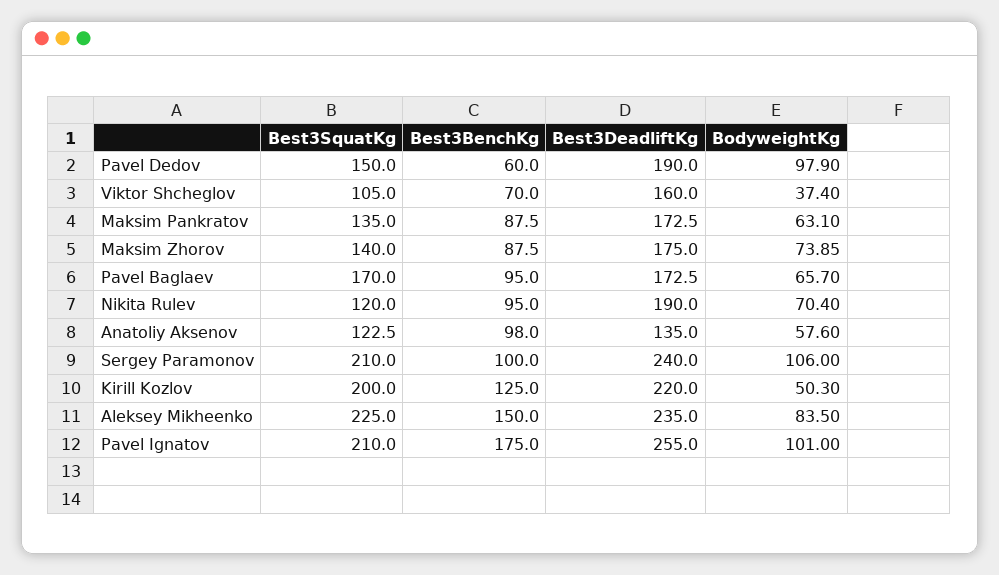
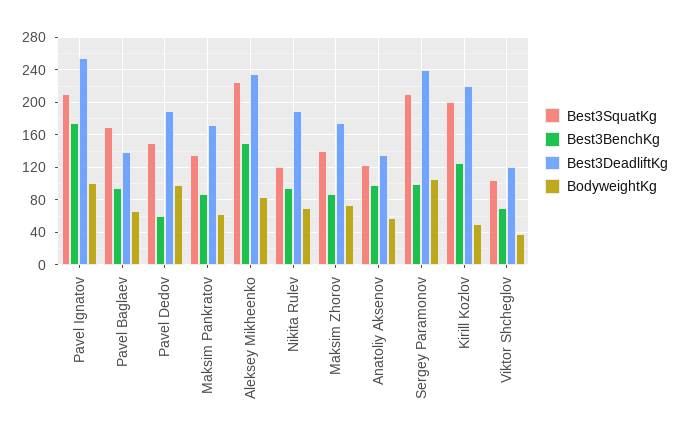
  {
    "Best3SquatKg": {
      "Pavel Dedov": 150,
      "Viktor Shcheglov": 105,
      "Maksim Pankratov": 135,
      "Maksim Zhorov": 140,
      "Pavel Baglaev": 170,
      "Nikita Rulev": 120,
      "Anatoliy Aksenov": 122.5,
      "Sergey Paramonov": 210,
      "Kirill Kozlov": 200,
      "Aleksey Mikheenko": 225,
      "Pavel Ignatov": 210
    },
    "Best3BenchKg": {
      "Pavel Dedov": 60,
      "Viktor Shcheglov": 70,
      "Maksim Pankratov": 87.5,
      "Maksim Zhorov": 87.5,
      "Pavel Baglaev": 95,
      "Nikita Rulev": 95,
      "Anatoliy Aksenov": 98,
      "Sergey Paramonov": 100,
      "Kirill Kozlov": 125,
      "Aleksey Mikheenko": 150,
      "Pavel Ignatov": 175
    },
    "Best3DeadliftKg": {
      "Pavel Dedov": 190,
-     "Viktor Shcheglov": 160,
+     "Viktor Shcheglov": 120,
      "Maksim Pankratov": 172.5,
      "Maksim Zhorov": 175,
-     "Pavel Baglaev": 172.5,
+     "Pavel Baglaev": 140,
      "Nikita Rulev": 190,
      "Anatoliy Aksenov": 135,
      "Sergey Paramonov": 240,
      "Kirill Kozlov": 220,
      "Aleksey Mikheenko": 235,
      "Pavel Ignatov": 255
    },
    "BodyweightKg": {
      "Pavel Dedov": 97.9,
      "Viktor Shcheglov": 37.4,
      "Maksim Pankratov": 63.1,
      "Maksim Zhorov": 73.85,
      "Pavel Baglaev": 65.7,
      "Nikita Rulev": 70.4,
      "Anatoliy Aksenov": 57.6,
      "Sergey Paramonov": 106,
      "Kirill Kozlov": 50.3,
      "Aleksey Mikheenko": 83.5,
      "Pavel Ignatov": 101
    }
  }

